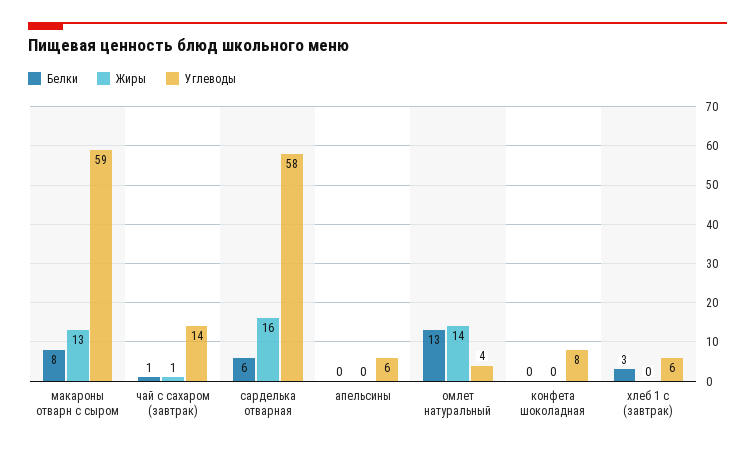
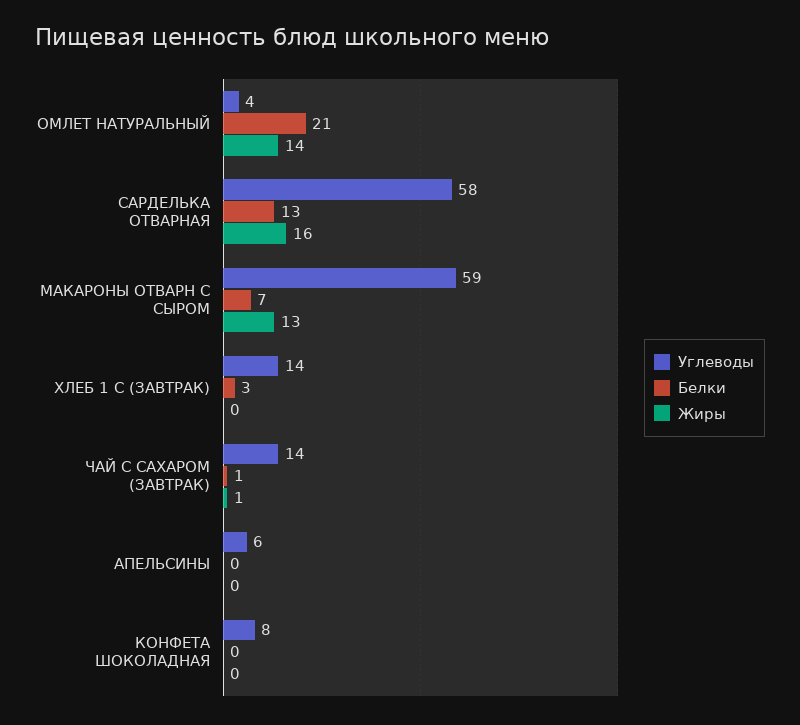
  {
    "Белки": {
-     "макароны отварн с сыром": 8,
+     "макароны отварн с сыром": 7,
      "чай с сахаром (завтрак)": 1,
-     "сарделька отварная": 6,
+     "сарделька отварная": 13,
      "апельсины": 0,
-     "омлет натуральный": 13,
+     "омлет натуральный": 21,
      "конфета шоколадная": 0,
      "хлеб 1 с (завтрак)": 3
    },
    "Жиры": {
      "макароны отварн с сыром": 13,
      "чай с сахаром (завтрак)": 1,
      "сарделька отварная": 16,
      "апельсины": 0,
      "омлет натуральный": 14,
      "конфета шоколадная": 0,
      "хлеб 1 с (завтрак)": 0
    },
    "Углеводы": {
      "макароны отварн с сыром": 59,
      "чай с сахаром (завтрак)": 14,
      "сарделька отварная": 58,
      "апельсины": 6,
      "омлет натуральный": 4,
      "конфета шоколадная": 8,
-     "хлеб 1 с (завтрак)": 6
+     "хлеб 1 с (завтрак)": 14
    }
  }

